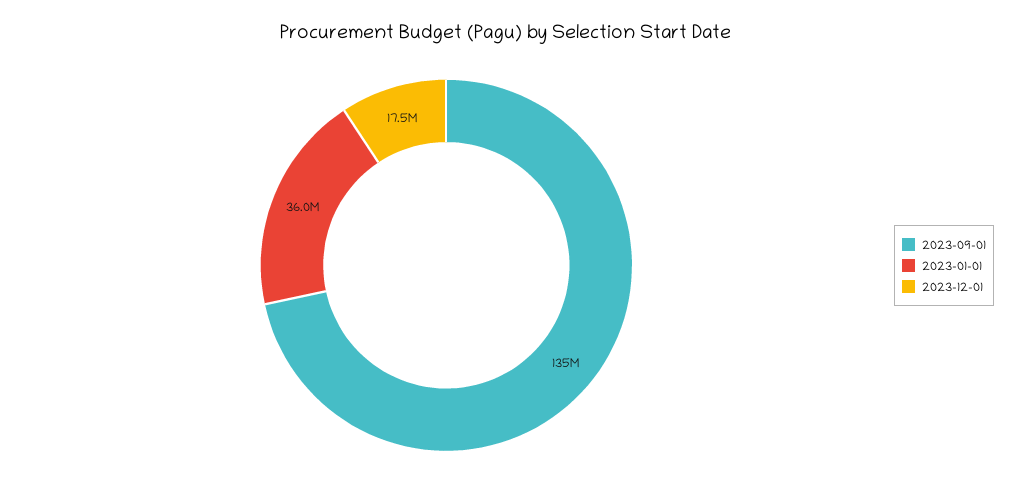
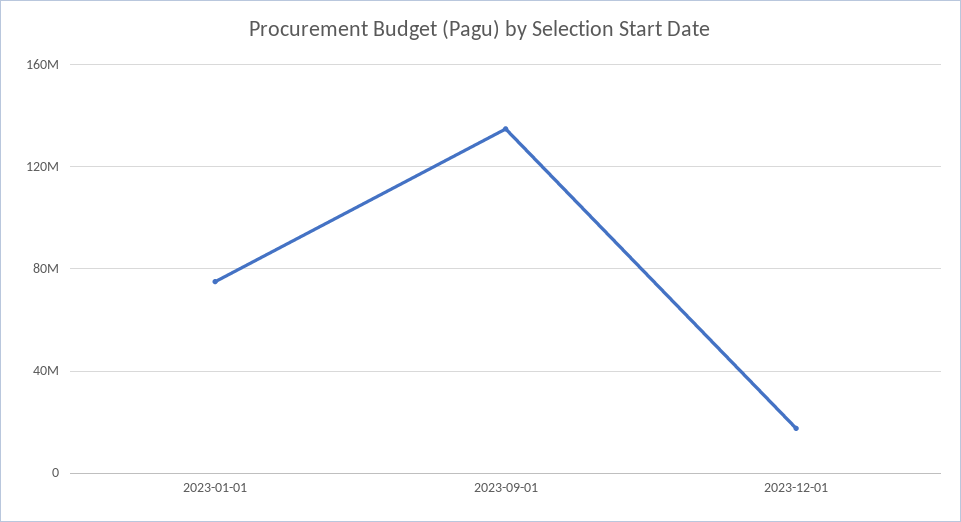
  {
    "2023-09-01": 135000000,
-   "2023-01-01": 36000000,
+   "2023-01-01": 75000000,
    "2023-12-01": 17500000
  }

